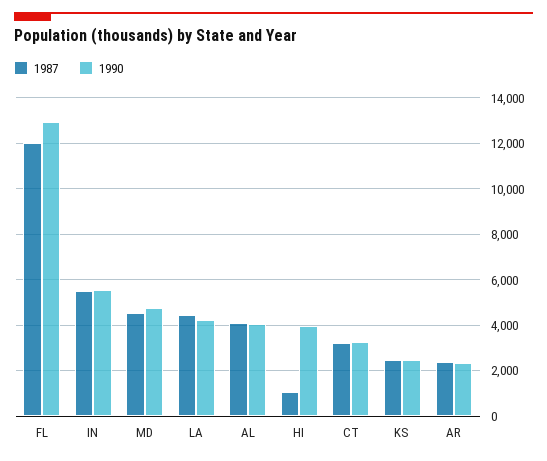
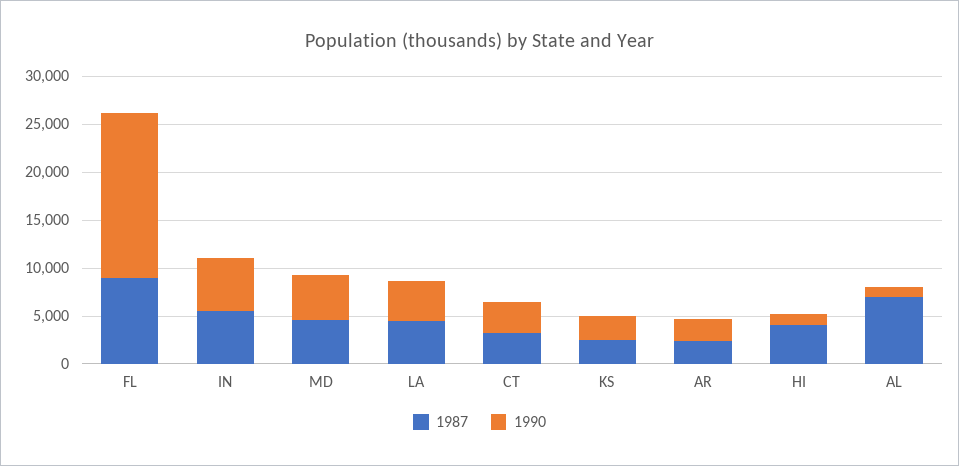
  {
    "1987": {
-     "FL": 12000,
+     "FL": 9000,
      "IN": 5500,
      "MD": 4500,
      "LA": 4500,
-     "AL": 4000,
+     "AL": 7000,
-     "HI": 1000,
+     "HI": 4000,
      "CT": 3000,
      "KS": 2500,
      "AR": 2500
    },
    "1990": {
-     "FL": 13000,
+     "FL": 17000,
      "IN": 5500,
      "MD": 5000,
      "LA": 4000,
-     "AL": 4000,
+     "AL": 1000,
-     "HI": 4000,
+     "HI": 1000,
      "CT": 3500,
      "KS": 2500,
      "AR": 2500
    }
  }

